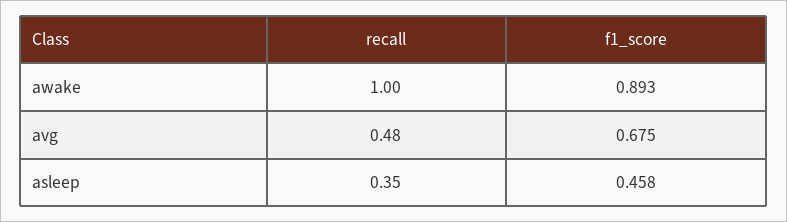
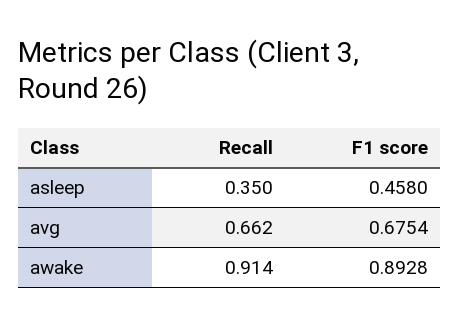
  {
    "recall": {
-     "awake": 1,
+     "awake": 0.914,
-     "avg": 0.48,
+     "avg": 0.662,
      "asleep": 0.35
    },
    "f1_score": {
      "awake": 0.8928,
      "avg": 0.6754,
      "asleep": 0.458
    }
  }

